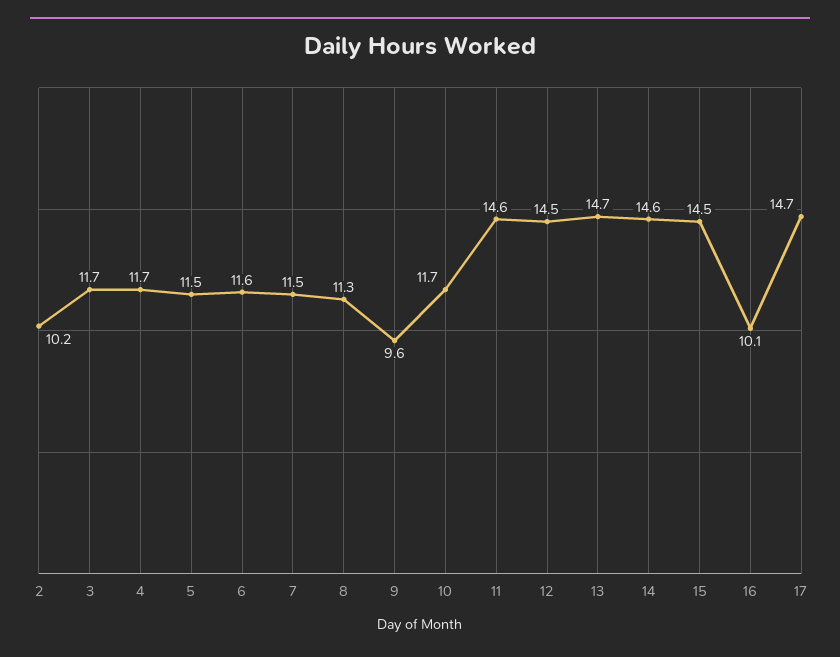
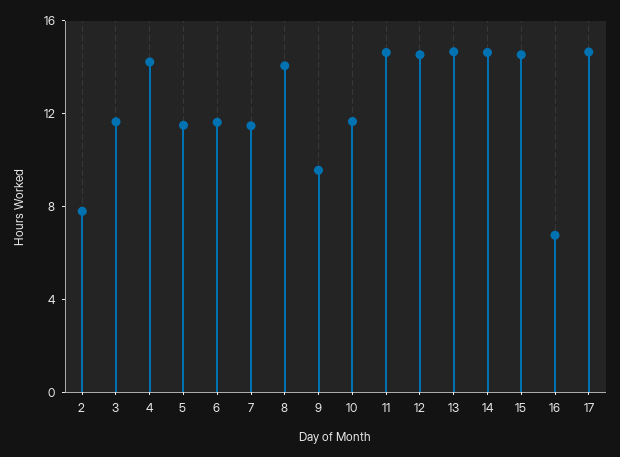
  {
-   "2": 10.2,
+   "2": 8,
    "3": 11.7,
-   "4": 11.7,
+   "4": 14,
    "5": 11.5,
    "6": 11.6,
    "7": 11.5,
-   "8": 11.3,
+   "8": 14,
    "9": 9.6,
    "10": 11.7,
    "11": 14.6,
    "12": 14.5,
    "13": 14.7,
    "14": 14.6,
    "15": 14.5,
-   "16": 10.1,
+   "16": 7,
    "17": 14.7
  }

